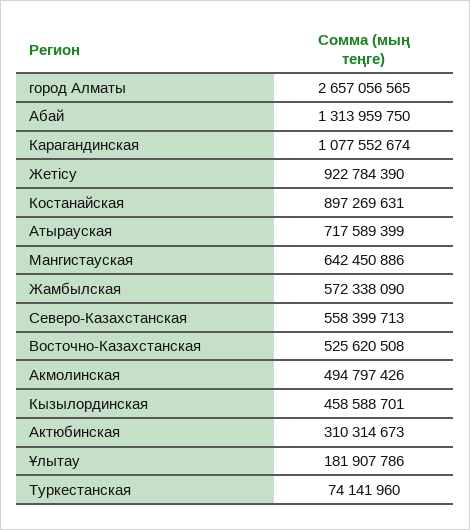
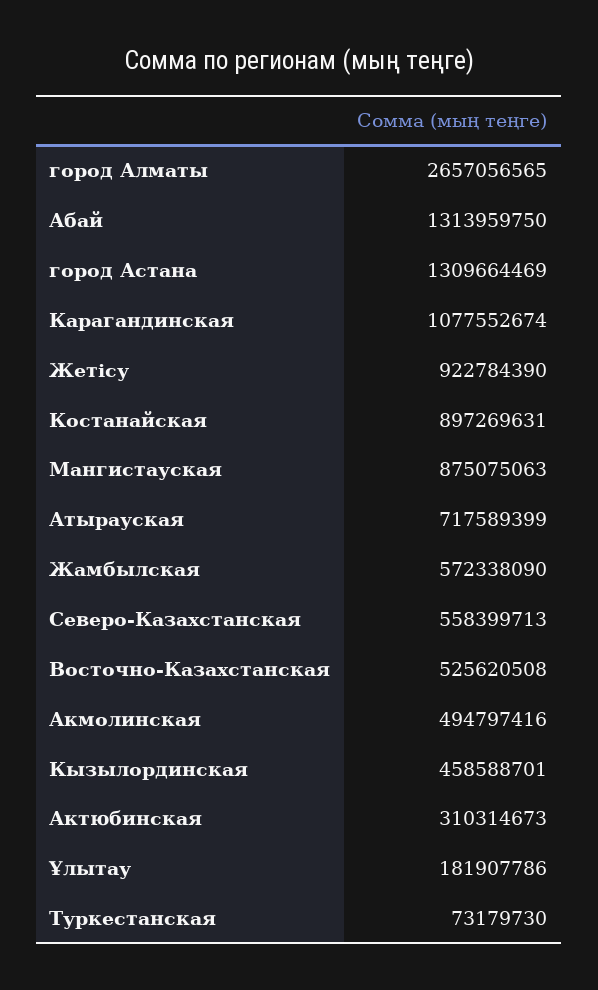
  {
    "город Алматы": 2657056565,
    "Абай": 1313959750,
    "Карагандинская": 1077552674,
    "Жетісу": 922784390,
    "Костанайская": 897269631,
    "Атырауская": 717589399,
-   "Мангистауская": 642450886,
+   "Мангистауская": 875075063,
    "Жамбылская": 572338090,
    "Северо-Казахстанская": 558399713,
    "Восточно-Казахстанская": 525620508,
-   "Акмолинская": 494797426,
+   "Акмолинская": 494797416,
    "Кызылординская": 458588701,
    "Актюбинская": 310314673,
    "Ұлытау": 181907786,
-   "Туркестанская": 74141960
+   "Туркестанская": 73179730,
+   "город Астана": 1309664469
  }

